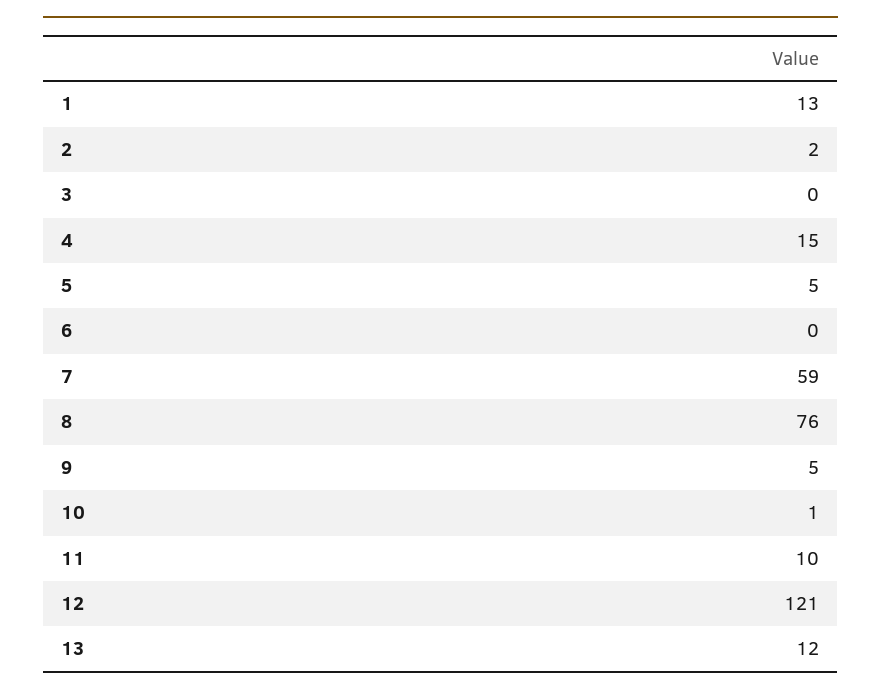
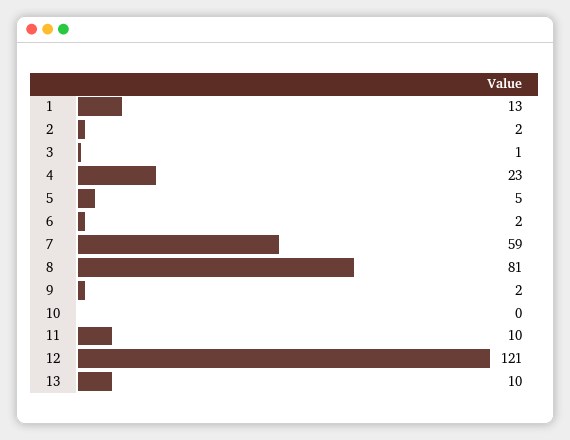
  {
    "1": 13,
    "2": 2,
-   "3": 0,
+   "3": 1,
-   "4": 15,
+   "4": 23,
    "5": 5,
-   "6": 0,
+   "6": 2,
    "7": 59,
-   "8": 76,
+   "8": 81,
-   "9": 5,
+   "9": 2,
-   "10": 1,
+   "10": 0,
    "11": 10,
    "12": 121,
-   "13": 12
+   "13": 10
  }

